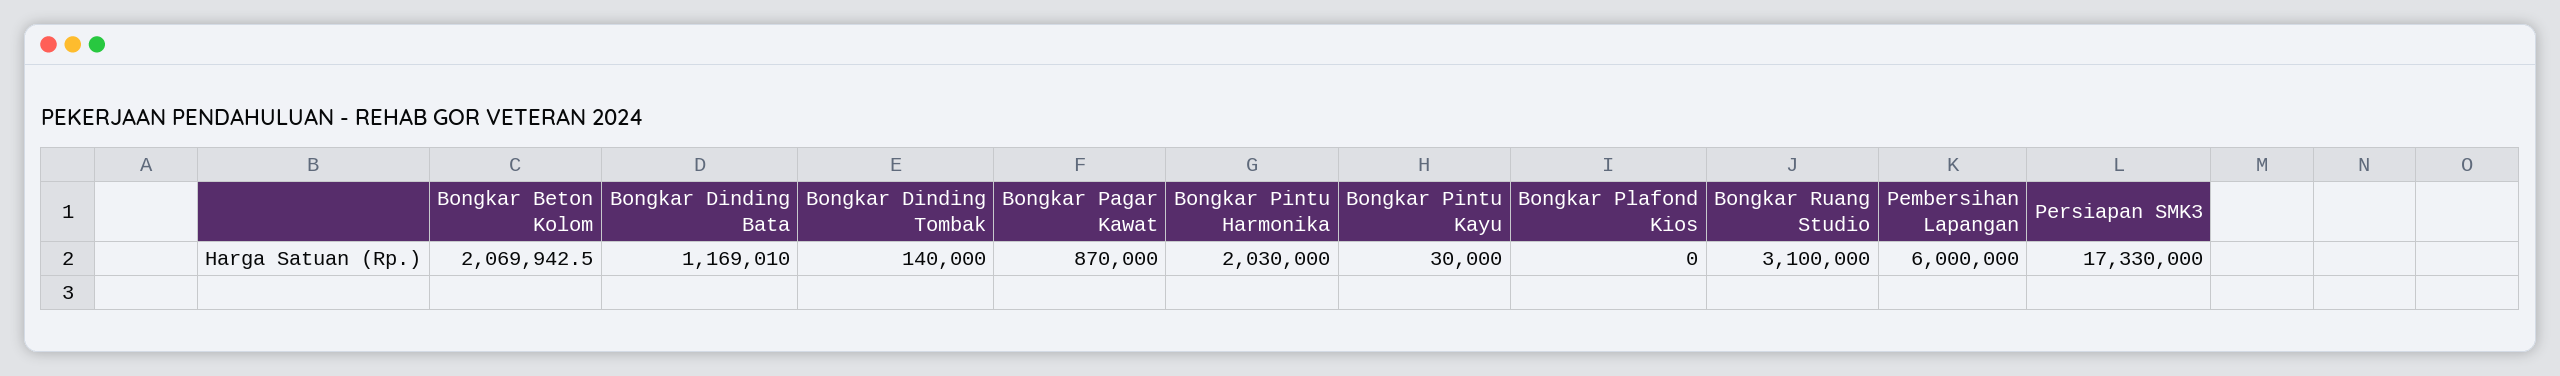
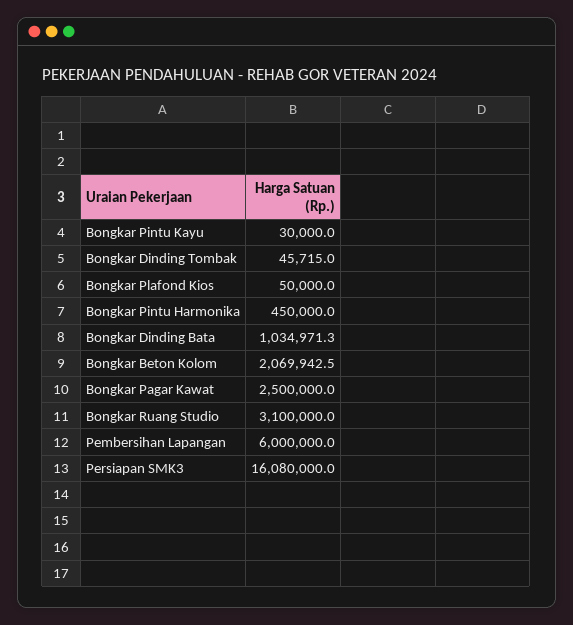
  {
    "Bongkar Beton Kolom": 2069942.5,
-   "Bongkar Dinding Bata": 1169010,
+   "Bongkar Dinding Bata": 1034971.3,
-   "Bongkar Dinding Tombak": 140000,
+   "Bongkar Dinding Tombak": 45715,
-   "Bongkar Pagar Kawat": 870000,
+   "Bongkar Pagar Kawat": 2500000,
-   "Bongkar Pintu Harmonika": 2030000,
+   "Bongkar Pintu Harmonika": 450000,
    "Bongkar Pintu Kayu": 30000,
-   "Bongkar Plafond Kios": 0,
+   "Bongkar Plafond Kios": 50000,
    "Bongkar Ruang Studio": 3100000,
    "Pembersihan Lapangan": 6000000,
-   "Persiapan SMK3": 17330000
+   "Persiapan SMK3": 16080000
  }

